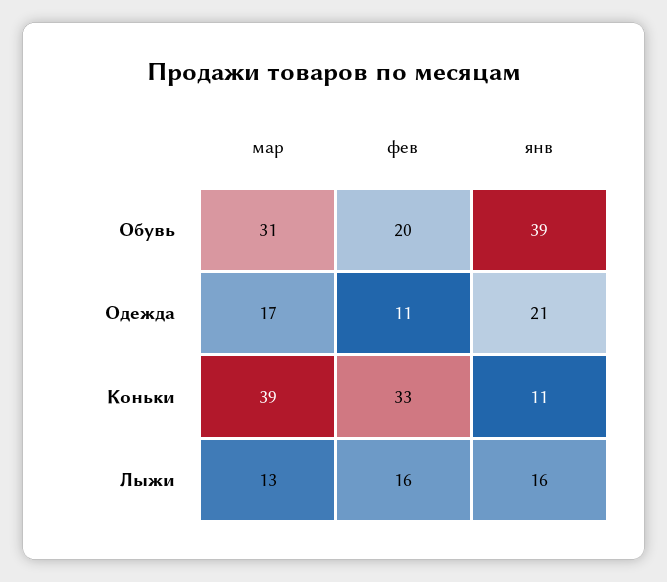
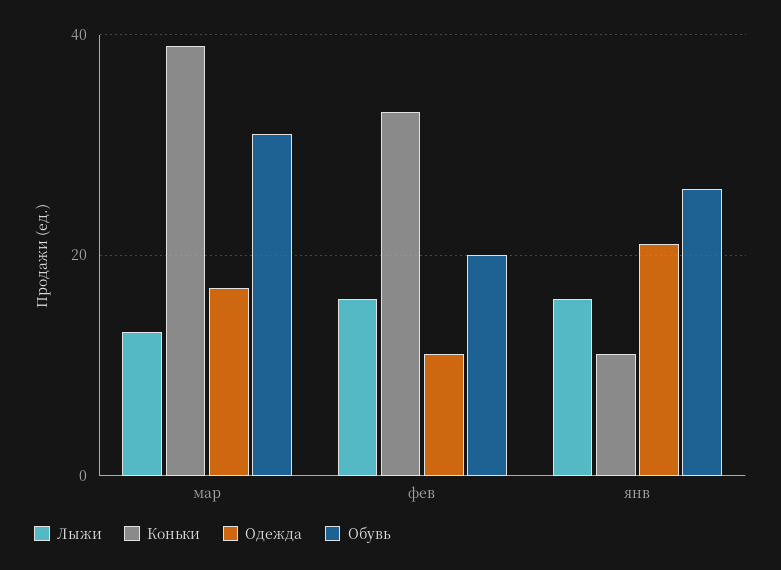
  {
    "Обувь": {
      "мар": 31,
      "фев": 20,
-     "янв": 39
+     "янв": 25
    },
    "Одежда": {
      "мар": 17,
      "фев": 11,
      "янв": 21
    },
    "Коньки": {
      "мар": 39,
      "фев": 33,
      "янв": 11
    },
    "Лыжи": {
      "мар": 13,
      "фев": 16,
      "янв": 16
    }
  }

